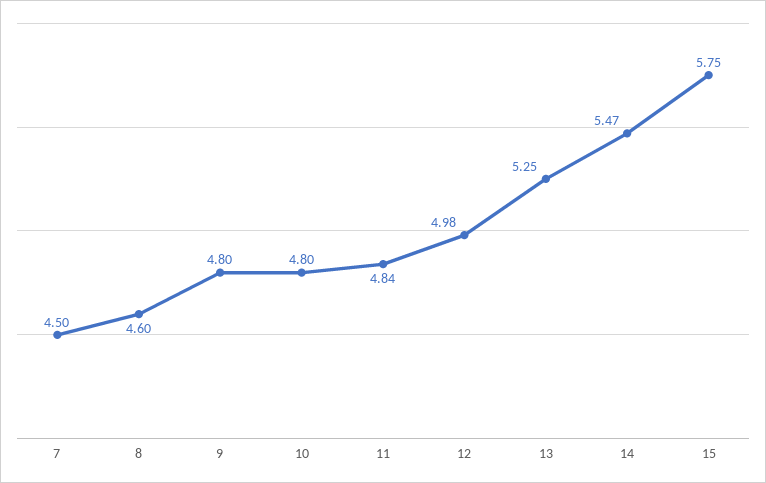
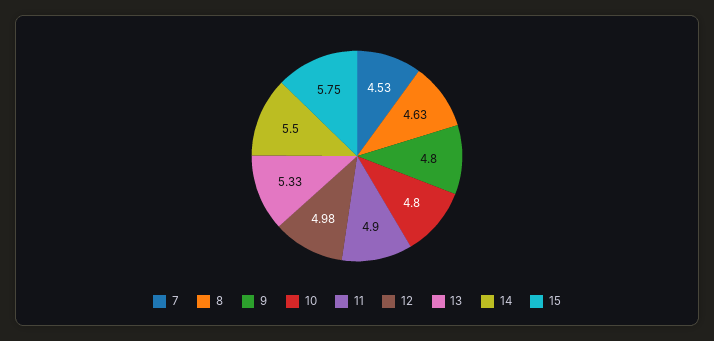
  {
-   "7": 4.5,
+   "7": 4.53,
-   "8": 4.6,
+   "8": 4.63,
    "9": 4.8,
    "10": 4.8,
-   "11": 4.84,
+   "11": 4.9,
    "12": 4.98,
-   "13": 5.25,
+   "13": 5.33,
-   "14": 5.47,
+   "14": 5.5,
    "15": 5.75
  }

